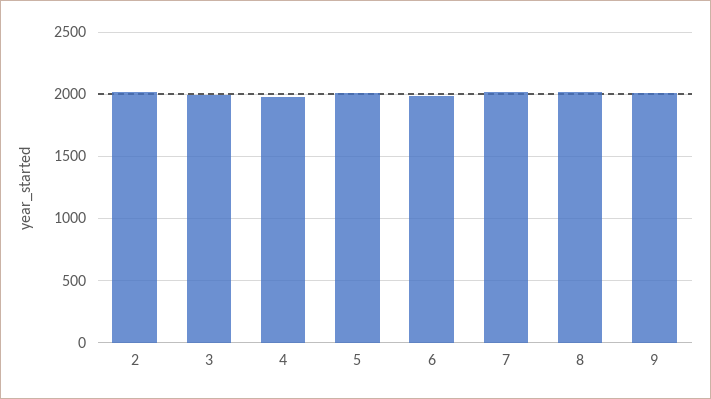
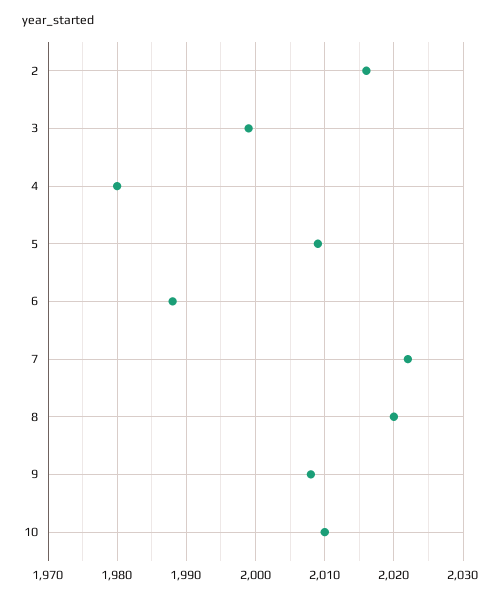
  {
    "2": 2016,
    "3": 1999,
    "4": 1980,
    "5": 2009,
    "6": 1988,
    "7": 2022,
    "8": 2020,
-   "9": 2008
+   "9": 2008,
+   "10": 2010
  }

